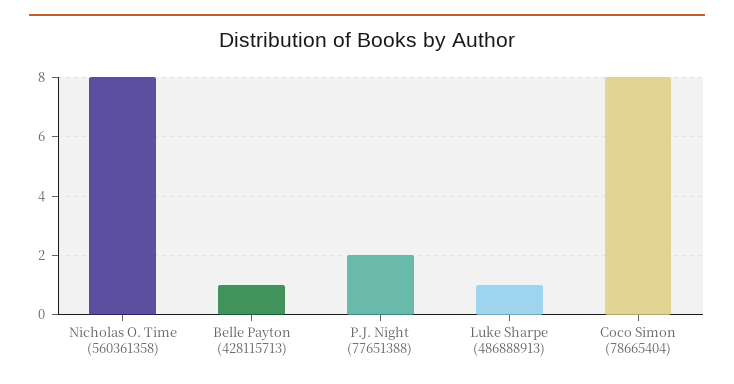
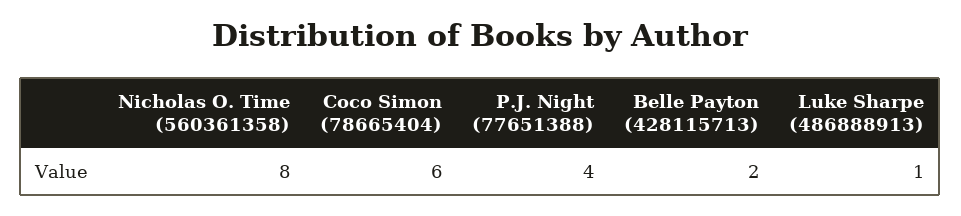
  {
    "Nicholas O. Time (560361358)": 8,
-   "Belle Payton (428115713)": 1,
+   "Belle Payton (428115713)": 2,
-   "P.J. Night (77651388)": 2,
+   "P.J. Night (77651388)": 4,
    "Luke Sharpe (486888913)": 1,
-   "Coco Simon (78665404)": 8
+   "Coco Simon (78665404)": 6
  }

